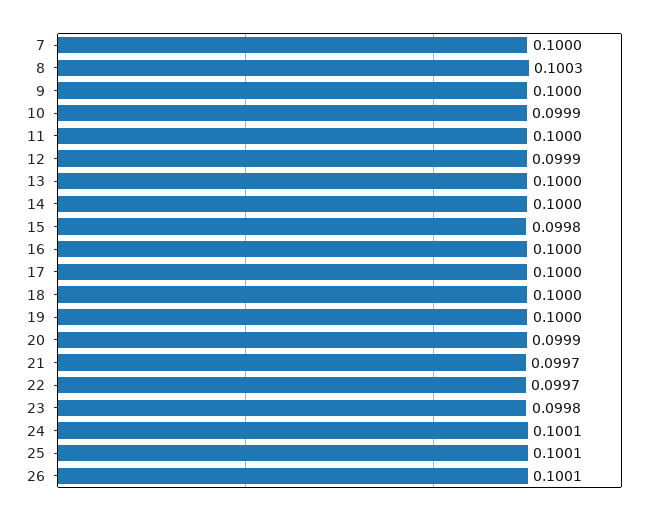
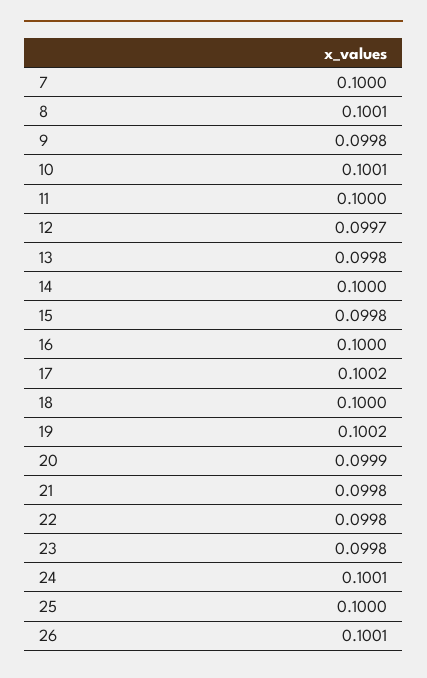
  {
    "7": 0.1,
-   "8": 0.1003,
+   "8": 0.1001,
-   "9": 0.1,
+   "9": 0.0998,
-   "10": 0.0999,
+   "10": 0.1001,
    "11": 0.1,
-   "12": 0.0999,
+   "12": 0.0997,
-   "13": 0.1,
+   "13": 0.0998,
    "14": 0.1,
    "15": 0.0998,
    "16": 0.1,
-   "17": 0.1,
+   "17": 0.1002,
    "18": 0.1,
-   "19": 0.1,
+   "19": 0.1002,
    "20": 0.0999,
-   "21": 0.0997,
+   "21": 0.0998,
-   "22": 0.0997,
+   "22": 0.0998,
    "23": 0.0998,
    "24": 0.1001,
-   "25": 0.1001,
+   "25": 0.1,
    "26": 0.1001
  }

